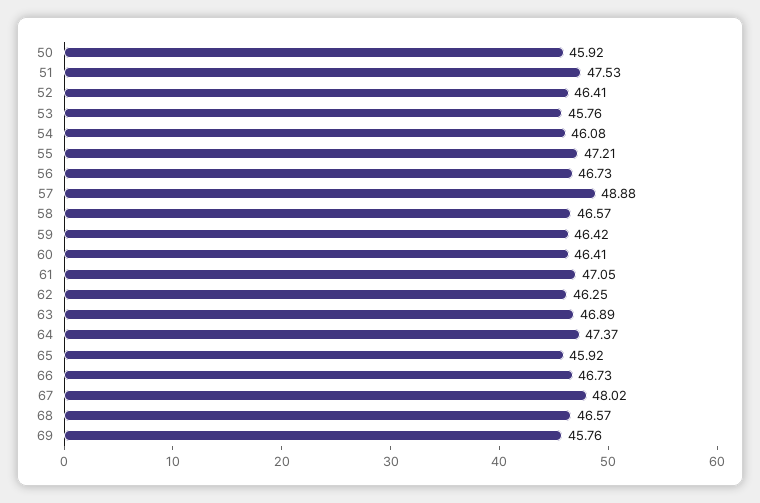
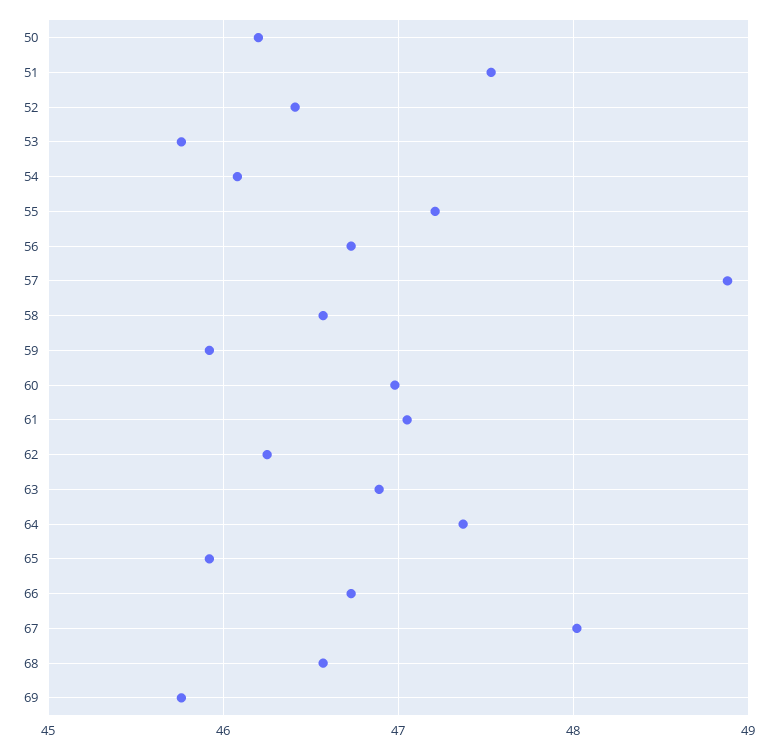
  {
-   "50": 45.92,
+   "50": 46.2,
    "51": 47.53,
    "52": 46.41,
    "53": 45.76,
    "54": 46.08,
    "55": 47.21,
    "56": 46.73,
    "57": 48.88,
    "58": 46.57,
-   "59": 46.42,
+   "59": 45.9,
-   "60": 46.41,
+   "60": 47,
    "61": 47.05,
    "62": 46.25,
    "63": 46.89,
    "64": 47.37,
    "65": 45.92,
    "66": 46.73,
    "67": 48.02,
    "68": 46.57,
    "69": 45.76
  }

